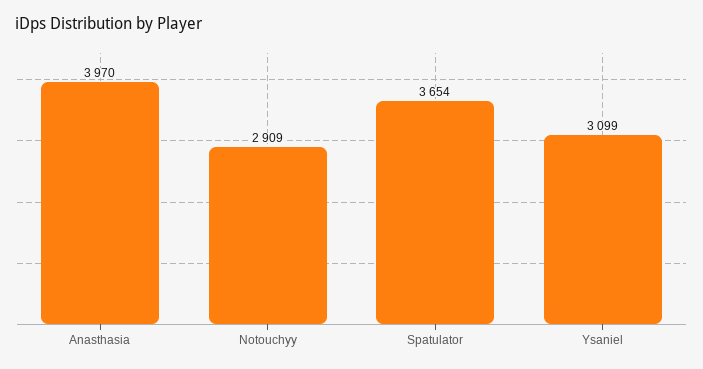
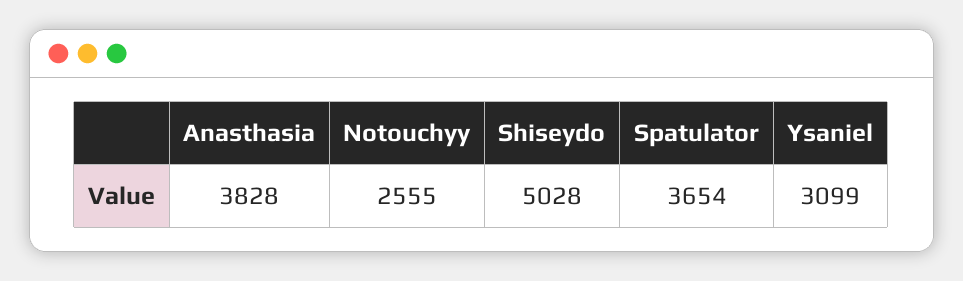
  {
-   "Anasthasia": 3970,
+   "Anasthasia": 3828,
-   "Notouchyy": 2909,
+   "Notouchyy": 2555,
    "Spatulator": 3654,
-   "Ysaniel": 3099
+   "Ysaniel": 3099,
+   "Shiseydo": 5028
  }

